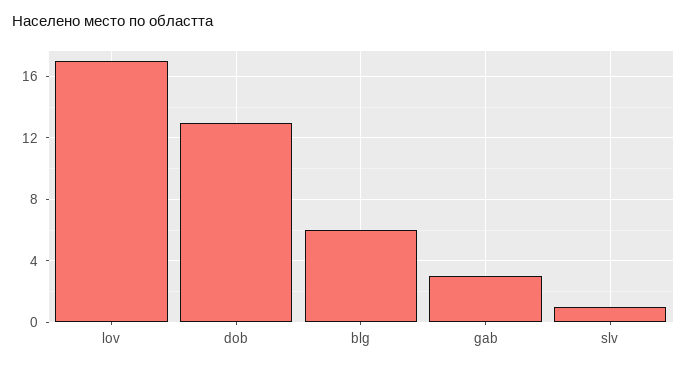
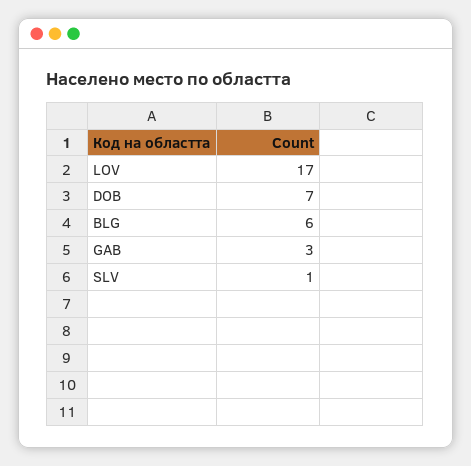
  {
    "lov": 17,
-   "dob": 13,
+   "dob": 7,
    "blg": 6,
    "gab": 3,
    "slv": 1
  }

